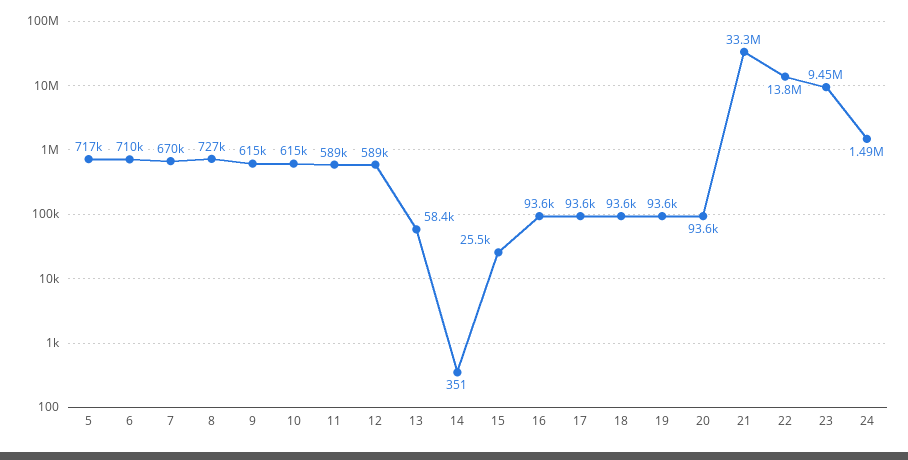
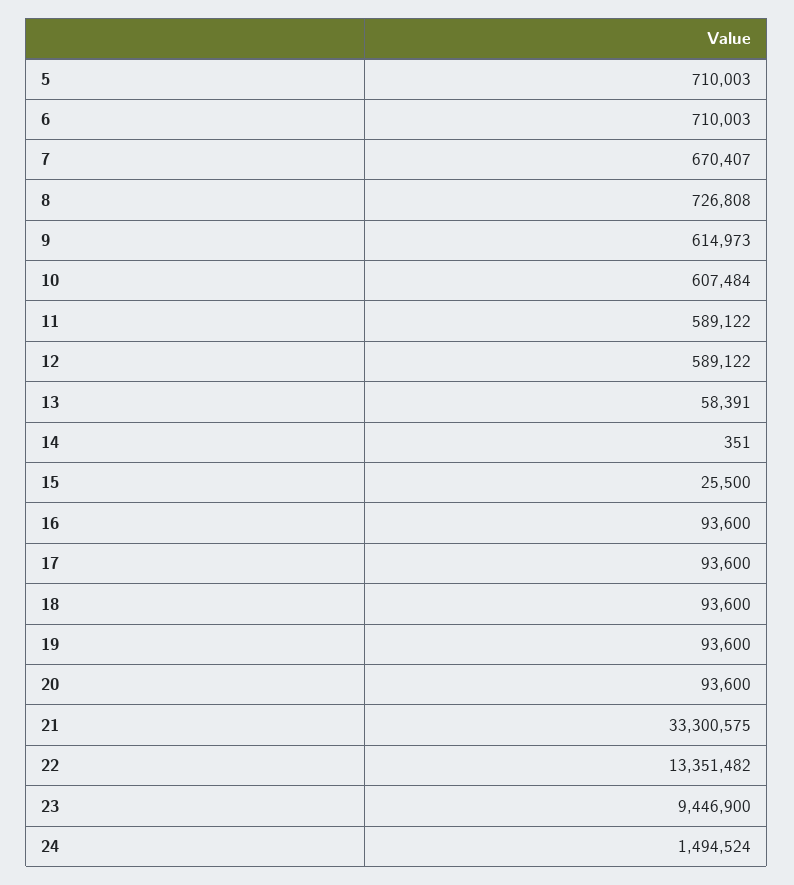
  {
-   "5": 717000,
+   "5": 710003,
    "6": 710003,
    "7": 670407,
    "8": 726808,
    "9": 614973,
-   "10": 615000,
+   "10": 607484,
    "11": 589122,
    "12": 589122,
    "13": 58391,
    "14": 351,
    "15": 25500,
    "16": 93600,
    "17": 93600,
    "18": 93600,
    "19": 93600,
    "20": 93600,
    "21": 33300575,
-   "22": 13800000,
+   "22": 13351482,
    "23": 9446900,
    "24": 1494524
  }

